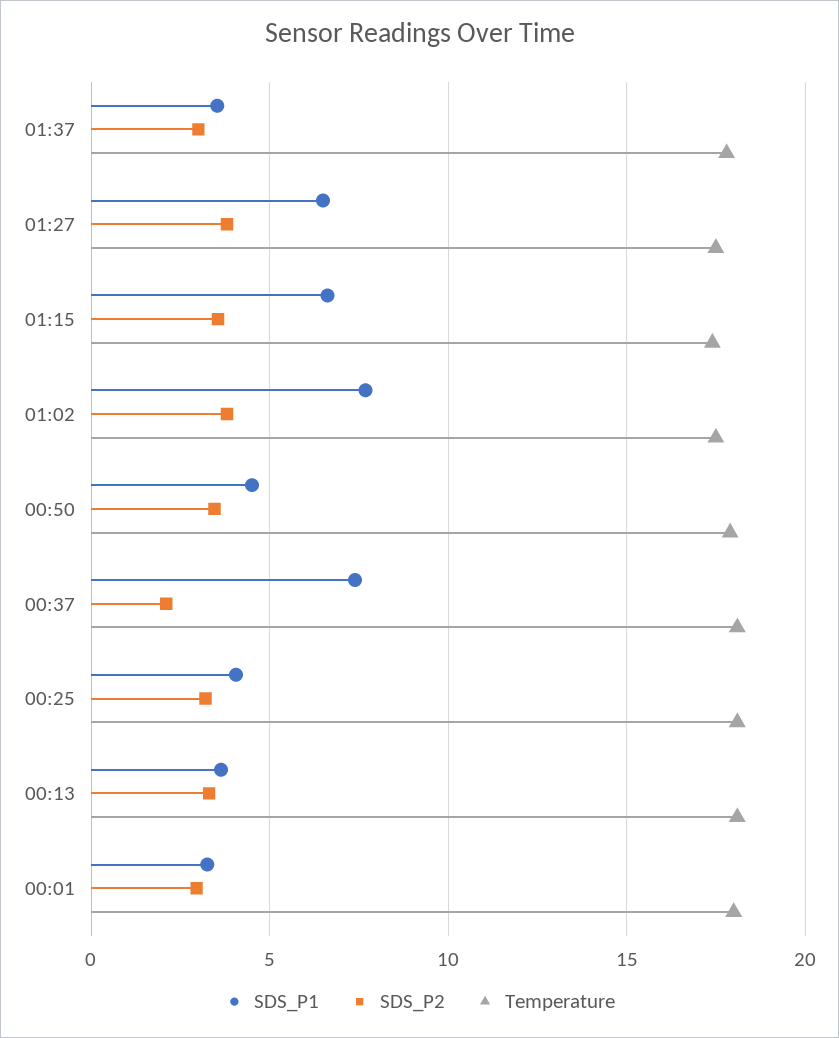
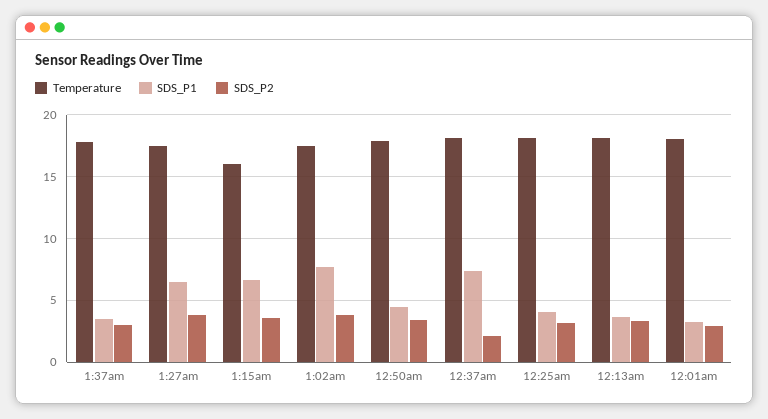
  {
    "SDS_P1": {
      "01:37": 3.5,
      "01:27": 6.5,
      "01:15": 6.5,
      "01:02": 7.5,
      "00:50": 4.5,
      "00:37": 7.5,
      "00:25": 4,
      "00:13": 3.5,
      "00:01": 3.5
    },
    "SDS_P2": {
      "01:37": 3,
      "01:27": 4,
      "01:15": 3.5,
      "01:02": 4,
      "00:50": 3.5,
      "00:37": 2,
      "00:25": 3,
      "00:13": 3.5,
      "00:01": 3
    },
    "Temperature": {
      "01:37": 18,
      "01:27": 17.5,
-     "01:15": 17.5,
+     "01:15": 16,
      "01:02": 17.5,
      "00:50": 18,
      "00:37": 18,
      "00:25": 18,
      "00:13": 18,
      "00:01": 18
    }
  }

